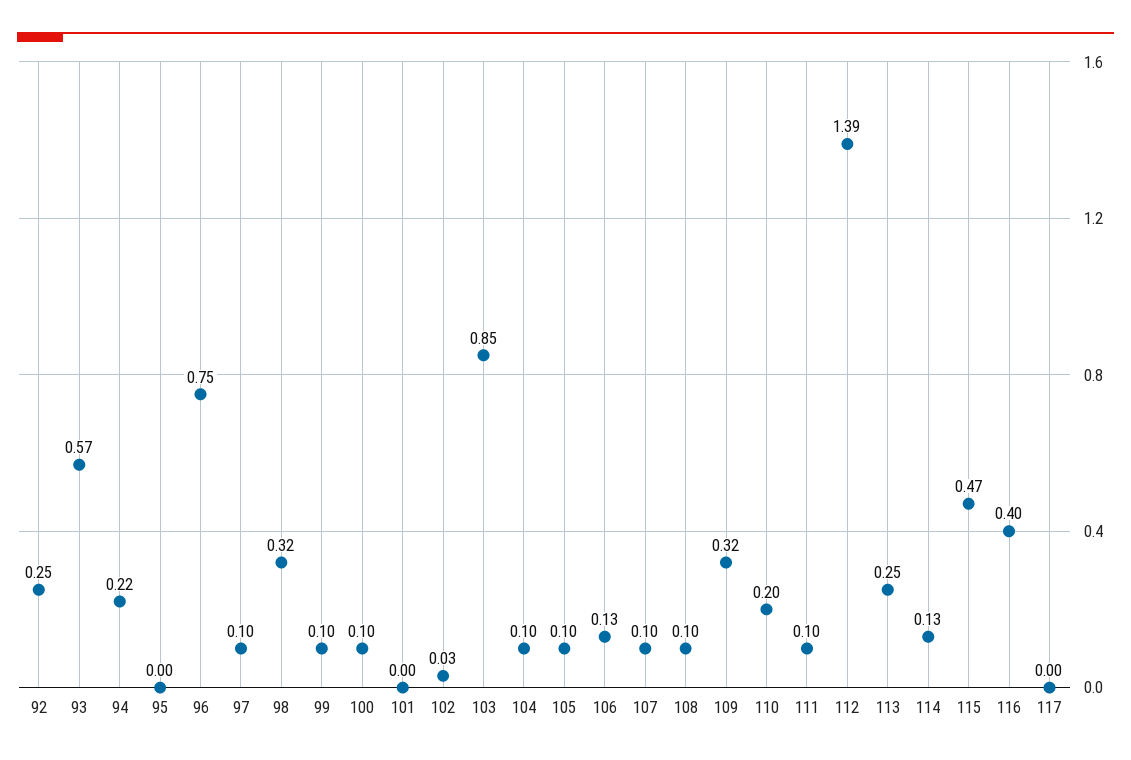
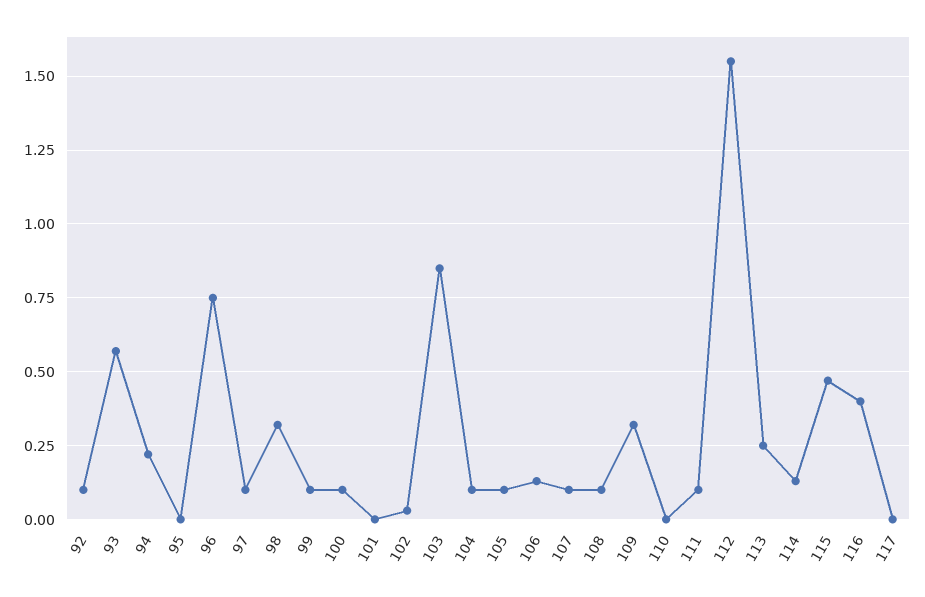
  {
-   "92": 0.25,
+   "92": 0.1,
    "93": 0.57,
    "94": 0.22,
    "95": 0,
    "96": 0.75,
    "97": 0.1,
    "98": 0.32,
    "99": 0.1,
    "100": 0.1,
    "101": 0,
    "102": 0.03,
    "103": 0.85,
    "104": 0.1,
    "105": 0.1,
    "106": 0.13,
    "107": 0.1,
    "108": 0.1,
    "109": 0.32,
-   "110": 0.2,
+   "110": 0,
    "111": 0.1,
-   "112": 1.39,
+   "112": 1.55,
    "113": 0.25,
    "114": 0.13,
    "115": 0.47,
    "116": 0.4,
    "117": 0
  }

